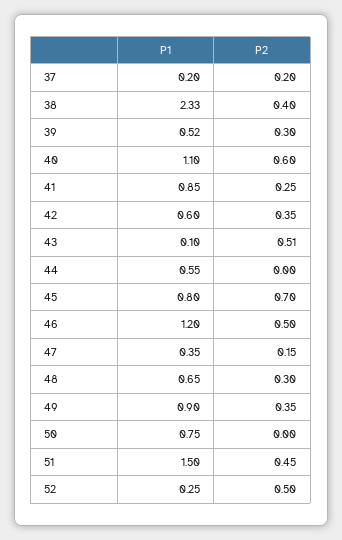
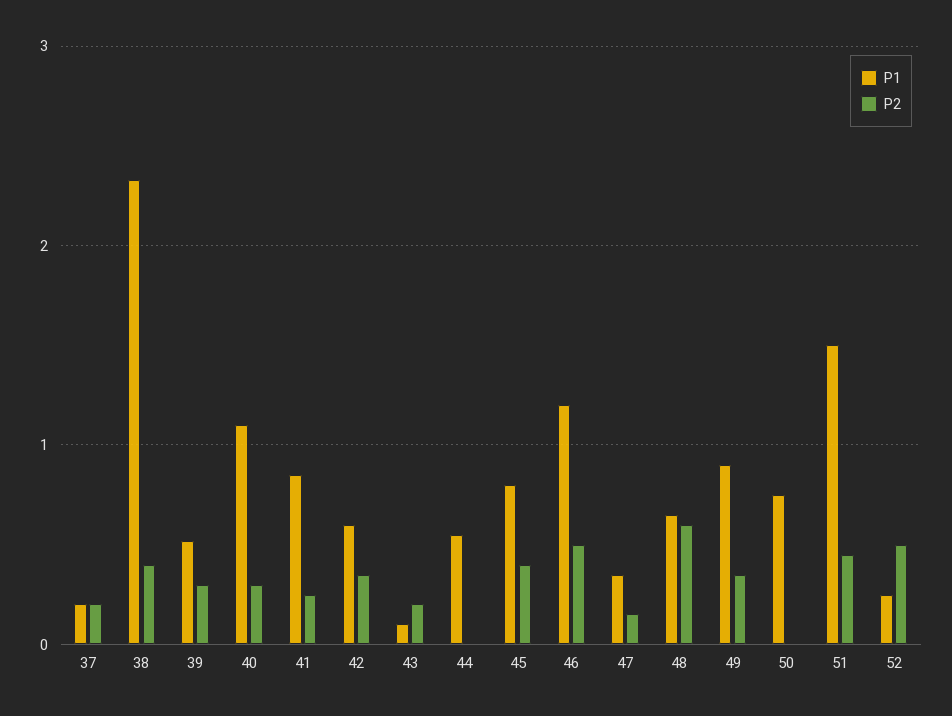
  {
    "P1": {
      "37": 0.2,
      "38": 2.33,
      "39": 0.52,
      "40": 1.1,
      "41": 0.85,
      "42": 0.6,
      "43": 0.1,
      "44": 0.55,
      "45": 0.8,
      "46": 1.2,
      "47": 0.35,
      "48": 0.65,
      "49": 0.9,
      "50": 0.75,
      "51": 1.5,
      "52": 0.25
    },
    "P2": {
      "37": 0.2,
      "38": 0.4,
      "39": 0.3,
-     "40": 0.6,
+     "40": 0.3,
      "41": 0.25,
      "42": 0.35,
-     "43": 0.51,
+     "43": 0.2,
      "44": 0,
-     "45": 0.7,
+     "45": 0.4,
      "46": 0.5,
      "47": 0.15,
-     "48": 0.3,
+     "48": 0.6,
      "49": 0.35,
      "50": 0,
      "51": 0.45,
      "52": 0.5
    }
  }

